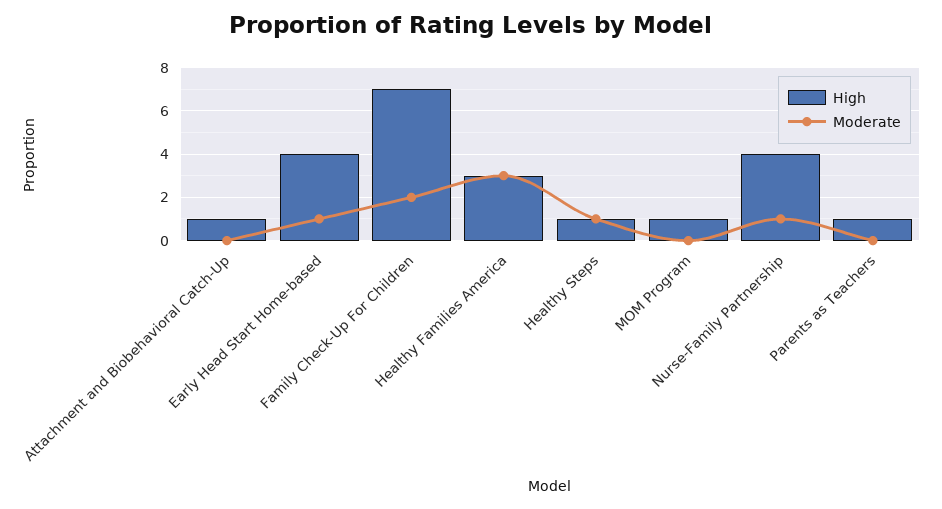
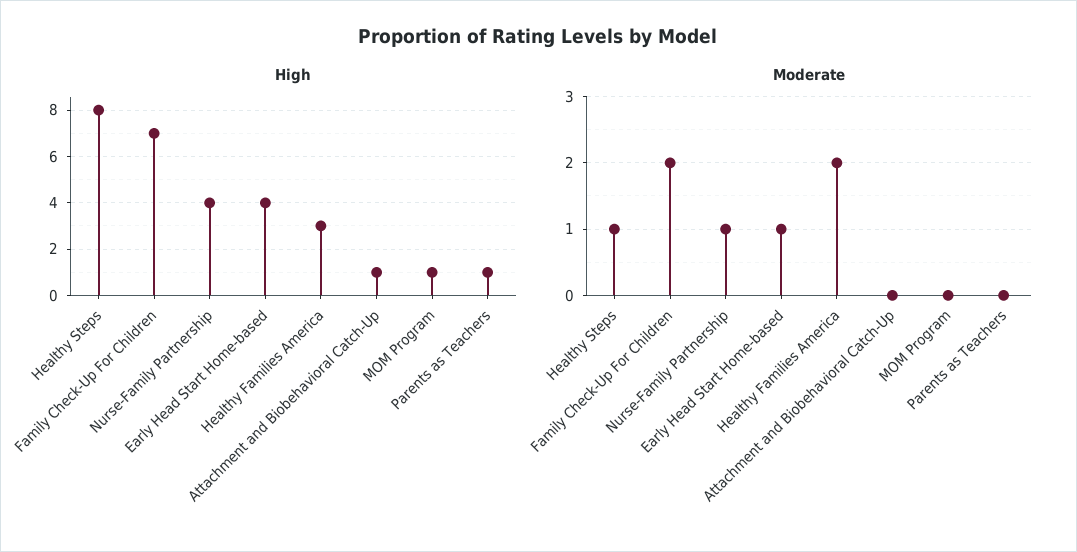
  {
    "High": {
      "Attachment and Biobehavioral Catch-Up": 1,
      "Early Head Start Home-based": 4,
      "Family Check-Up For Children": 7,
      "Healthy Families America": 3,
-     "Healthy Steps": 1,
+     "Healthy Steps": 8,
      "MOM Program": 1,
      "Nurse-Family Partnership": 4,
      "Parents as Teachers": 1
    },
    "Moderate": {
      "Attachment and Biobehavioral Catch-Up": 0,
      "Early Head Start Home-based": 1,
      "Family Check-Up For Children": 2,
-     "Healthy Families America": 3,
+     "Healthy Families America": 2,
      "Healthy Steps": 1,
      "MOM Program": 0,
      "Nurse-Family Partnership": 1,
      "Parents as Teachers": 0
    }
  }

